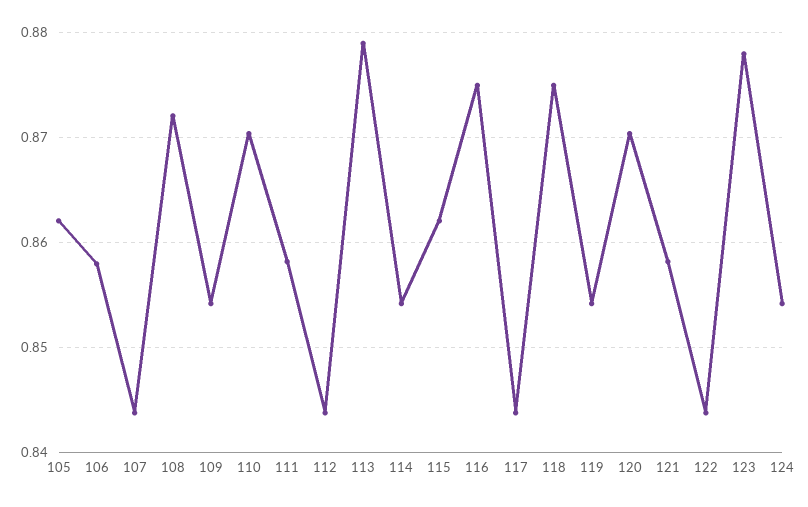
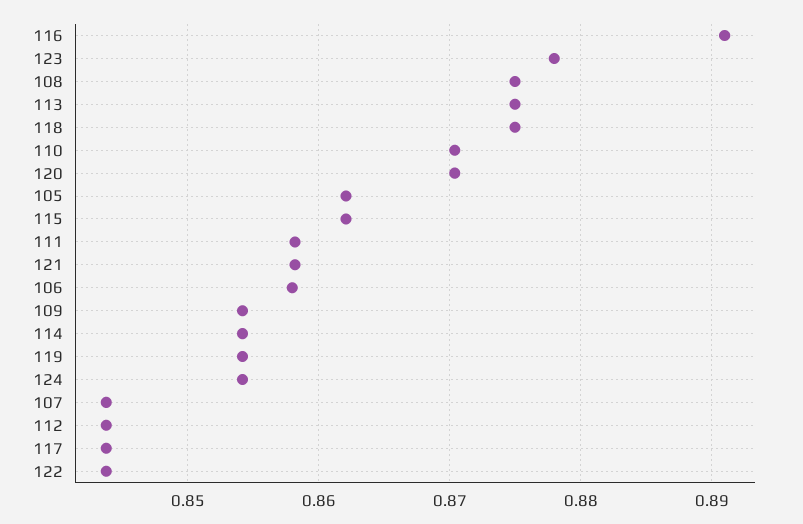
  {
    "105": 0.862,
    "106": 0.858,
    "107": 0.844,
-   "108": 0.872,
+   "108": 0.875,
    "109": 0.854,
    "110": 0.87,
    "111": 0.858,
    "112": 0.844,
-   "113": 0.879,
+   "113": 0.875,
    "114": 0.854,
    "115": 0.862,
-   "116": 0.875,
+   "116": 0.891,
    "117": 0.844,
    "118": 0.875,
    "119": 0.854,
    "120": 0.87,
    "121": 0.858,
    "122": 0.844,
    "123": 0.878,
    "124": 0.854
  }

